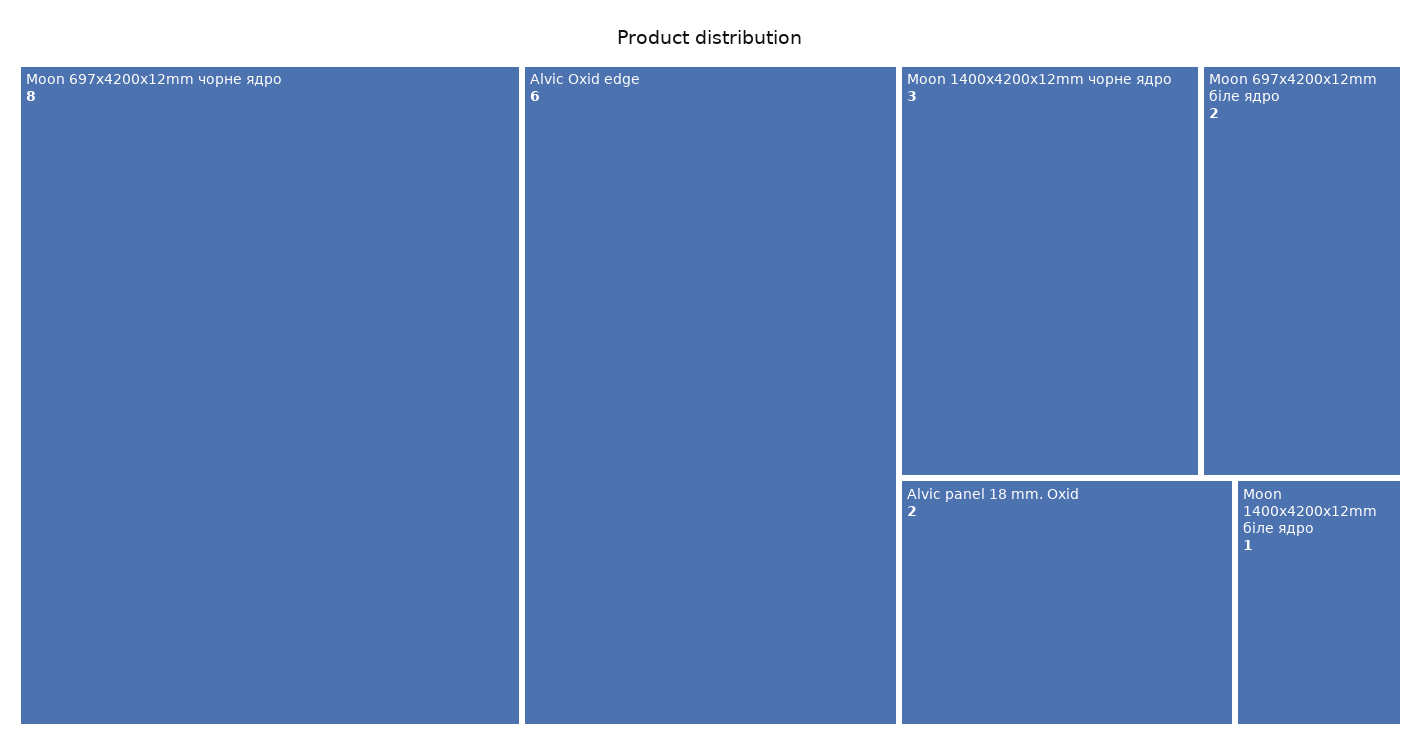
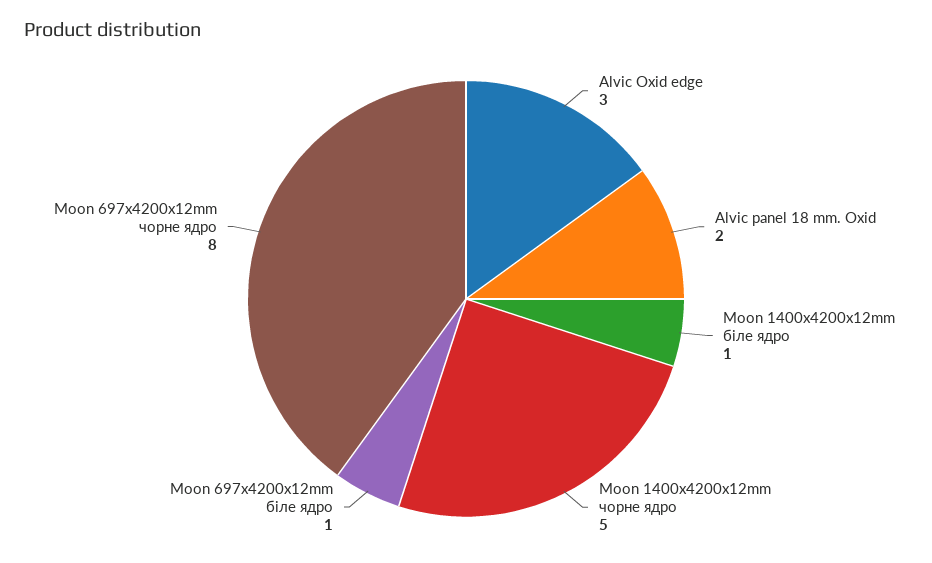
  {
    "Moon 697x4200x12mm чорне ядро": 8,
-   "Alvic Oxid edge": 6,
+   "Alvic Oxid edge": 3,
-   "Moon 1400x4200x12mm чорне ядро": 3,
+   "Moon 1400x4200x12mm чорне ядро": 5,
-   "Moon 697x4200x12mm біле ядро": 2,
+   "Moon 697x4200x12mm біле ядро": 1,
    "Alvic panel 18 mm. Oxid": 2,
    "Moon 1400x4200x12mm біле ядро": 1
  }

